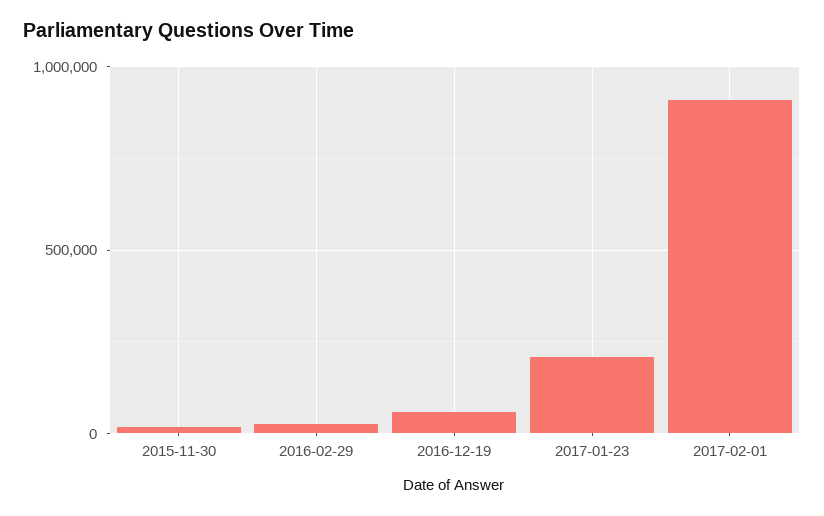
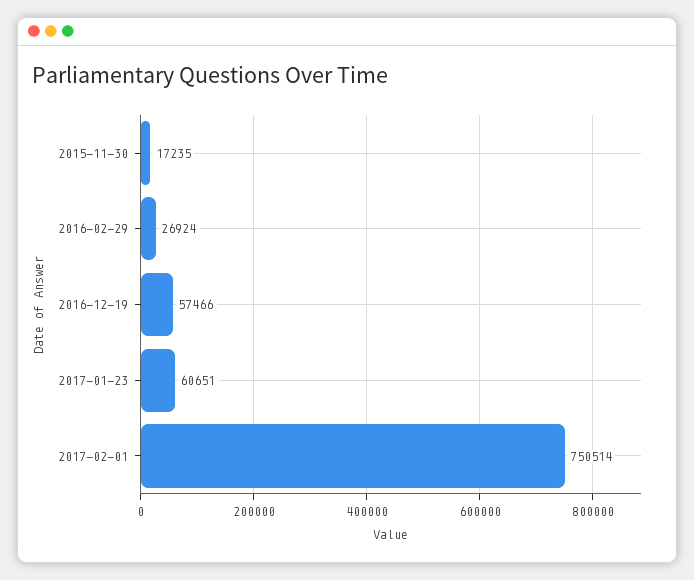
  {
    "2015-11-30": 17235,
    "2016-02-29": 26924,
    "2016-12-19": 57466,
-   "2017-01-23": 200000,
+   "2017-01-23": 60651,
-   "2017-02-01": 900000
+   "2017-02-01": 750514
  }

